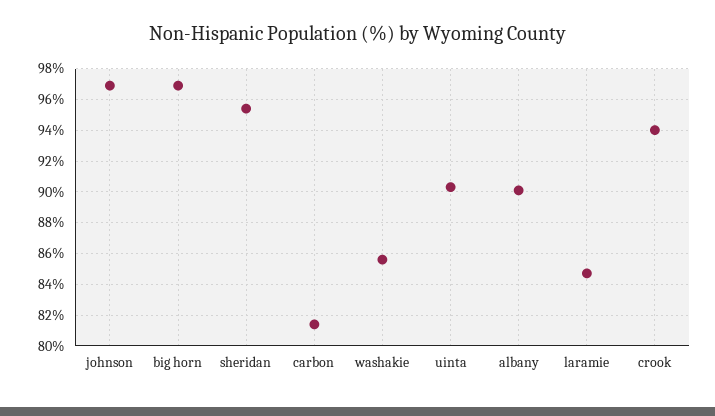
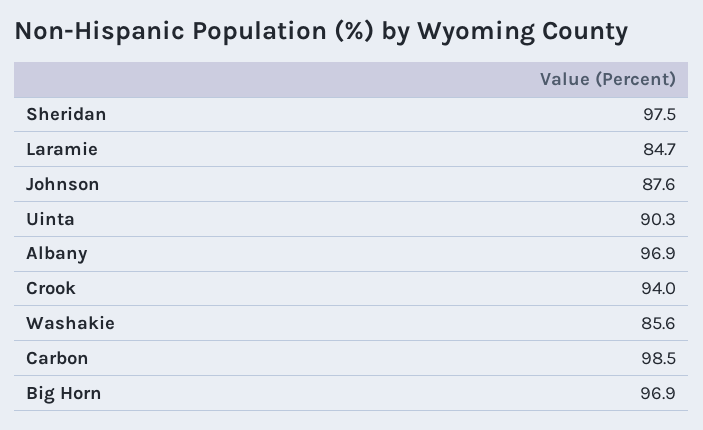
  {
-   "johnson": 97,
+   "johnson": 87.6,
    "big horn": 96.9,
-   "sheridan": 95.5,
+   "sheridan": 97.5,
-   "carbon": 81.5,
+   "carbon": 98.5,
    "washakie": 85.6,
    "uinta": 90.3,
-   "albany": 90,
+   "albany": 96.9,
    "laramie": 84.7,
    "crook": 94
  }

